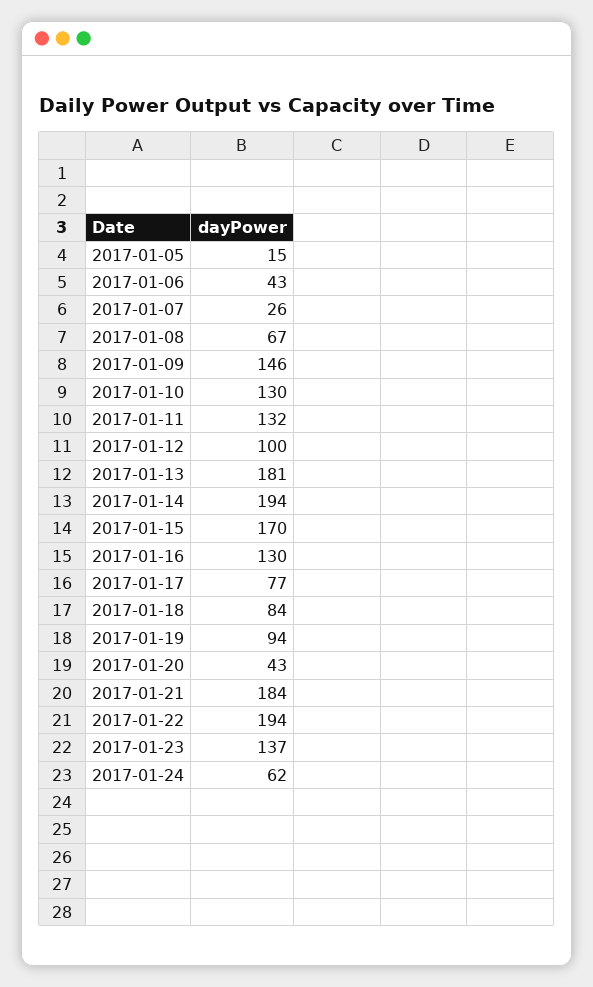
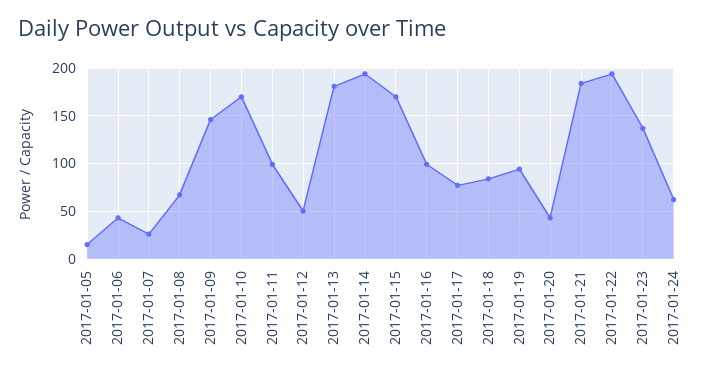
  {
    "2017-01-05": 15,
    "2017-01-06": 43,
    "2017-01-07": 26,
    "2017-01-08": 67,
    "2017-01-09": 146,
-   "2017-01-10": 130,
+   "2017-01-10": 170,
-   "2017-01-11": 132,
+   "2017-01-11": 100,
-   "2017-01-12": 100,
+   "2017-01-12": 50,
    "2017-01-13": 181,
    "2017-01-14": 194,
    "2017-01-15": 170,
-   "2017-01-16": 130,
+   "2017-01-16": 100,
    "2017-01-17": 77,
    "2017-01-18": 84,
    "2017-01-19": 94,
    "2017-01-20": 43,
    "2017-01-21": 184,
    "2017-01-22": 194,
    "2017-01-23": 137,
    "2017-01-24": 62
  }

